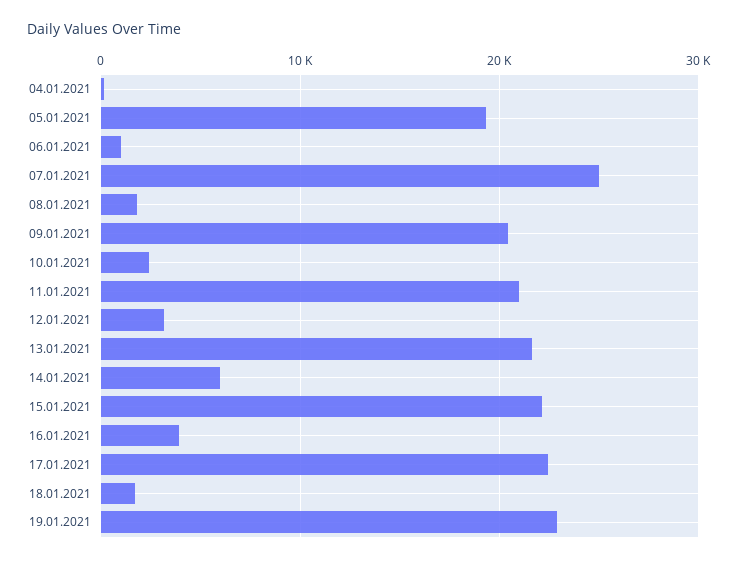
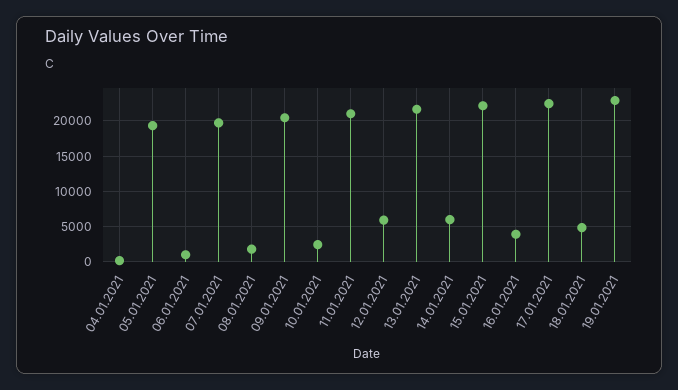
  {
    "04.01.2021": 0,
    "05.01.2021": 19000,
    "06.01.2021": 1000,
-   "07.01.2021": 25000,
+   "07.01.2021": 20000,
    "08.01.2021": 2000,
    "09.01.2021": 20000,
    "10.01.2021": 2000,
    "11.01.2021": 21000,
-   "12.01.2021": 3000,
+   "12.01.2021": 6000,
    "13.01.2021": 22000,
    "14.01.2021": 6000,
    "15.01.2021": 22000,
    "16.01.2021": 4000,
    "17.01.2021": 22000,
-   "18.01.2021": 2000,
+   "18.01.2021": 5000,
    "19.01.2021": 23000
  }

